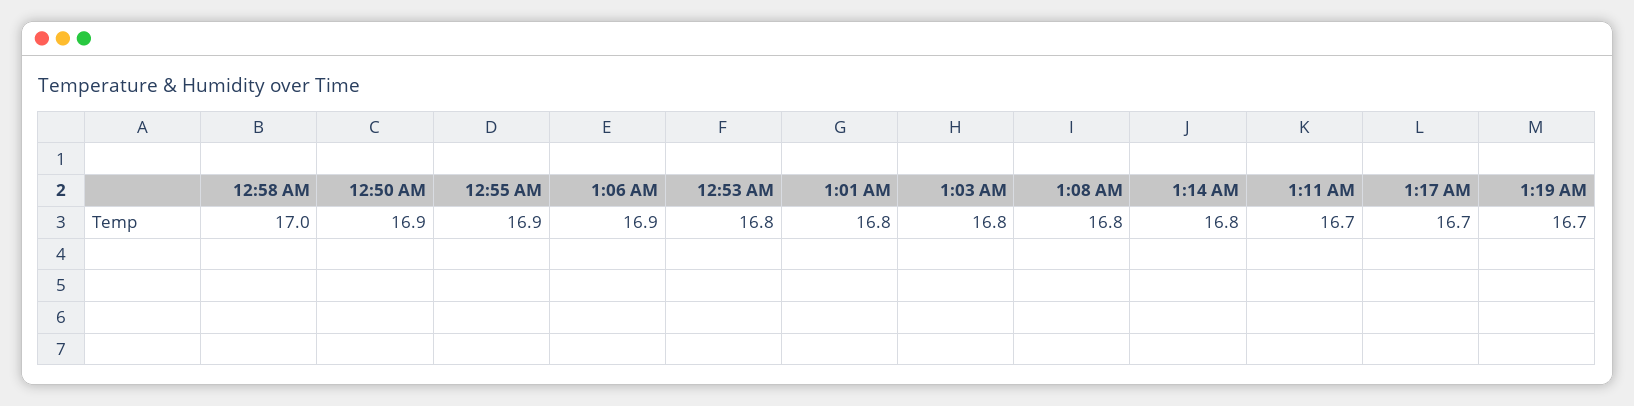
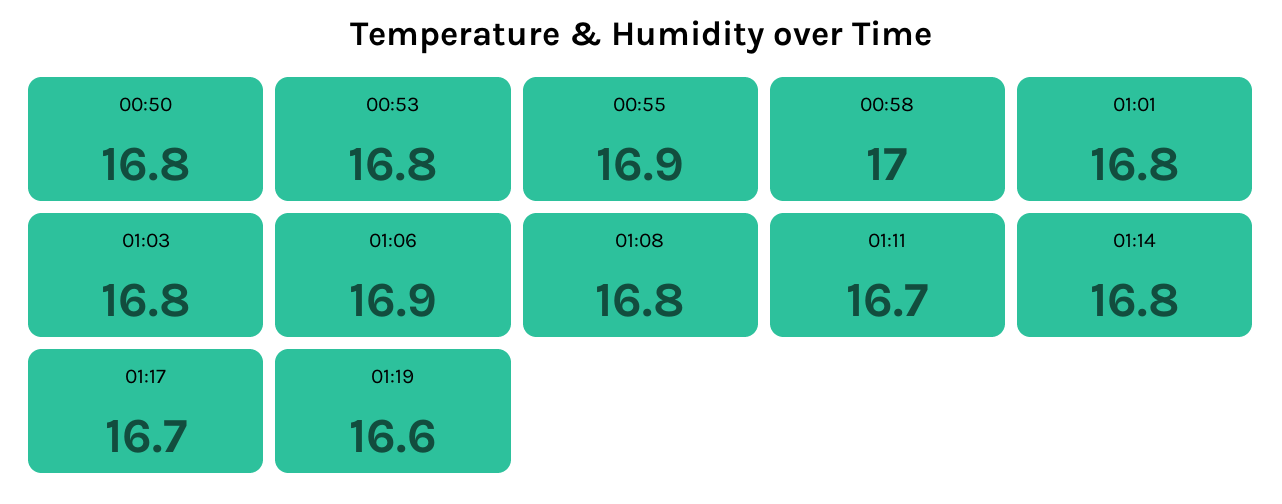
  {
    "12:58 AM": 17,
-   "12:50 AM": 16.9,
+   "12:50 AM": 16.8,
    "12:55 AM": 16.9,
    "1:06 AM": 16.9,
    "12:53 AM": 16.8,
    "1:01 AM": 16.8,
    "1:03 AM": 16.8,
    "1:08 AM": 16.8,
    "1:14 AM": 16.8,
    "1:11 AM": 16.7,
    "1:17 AM": 16.7,
-   "1:19 AM": 16.7
+   "1:19 AM": 16.6
  }

